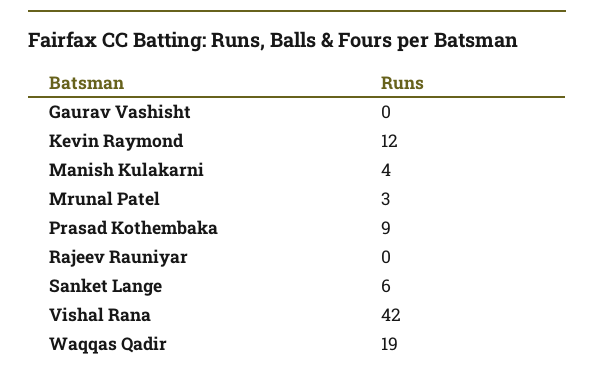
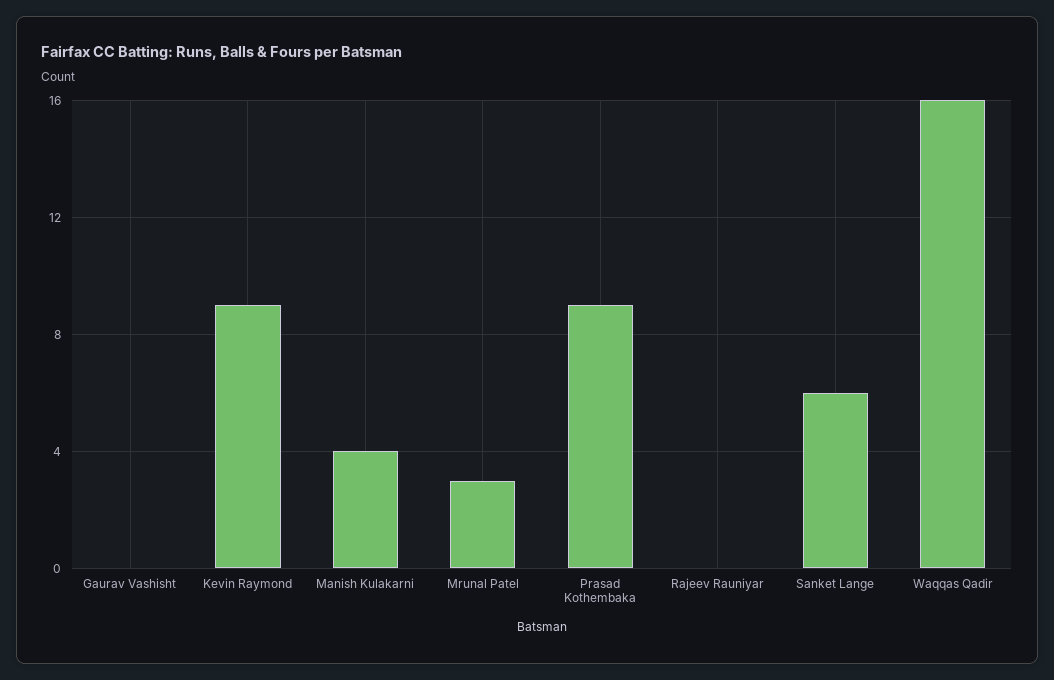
  {
    "Gaurav Vashisht": 0,
-   "Kevin Raymond": 12,
+   "Kevin Raymond": 9,
    "Manish Kulakarni": 4,
    "Mrunal Patel": 3,
    "Prasad Kothembaka": 9,
    "Rajeev Rauniyar": 0,
    "Sanket Lange": 6,
-   "Vishal Rana": 42,
-   "Waqqas Qadir": 19
+   "Waqqas Qadir": 16
  }

